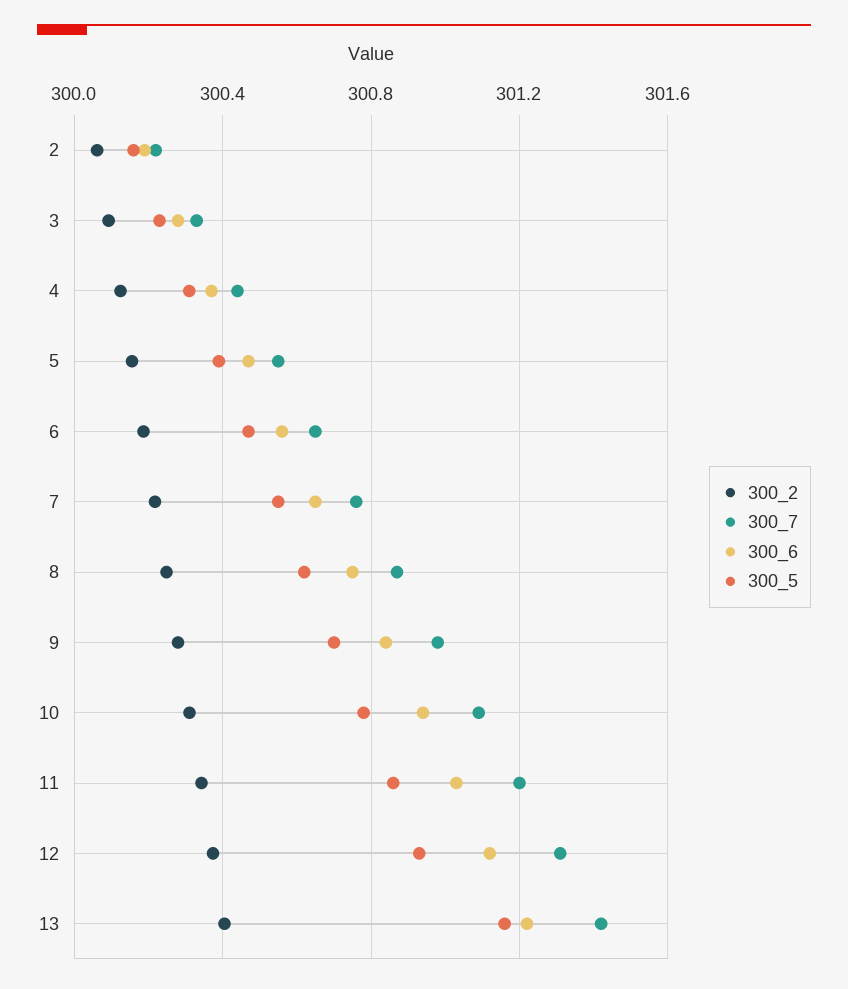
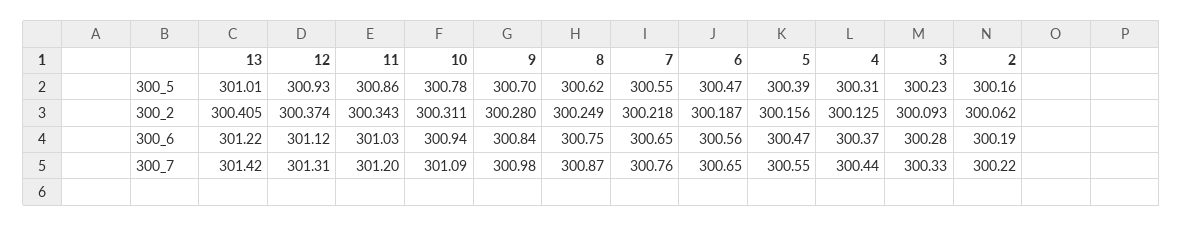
  {
    "300_2": {
      "2": 300.062,
      "3": 300.093,
      "4": 300.125,
      "5": 300.156,
      "6": 300.187,
      "7": 300.218,
      "8": 300.249,
      "9": 300.28,
      "10": 300.311,
      "11": 300.343,
      "12": 300.374,
      "13": 300.405
    },
    "300_7": {
      "2": 300.22,
      "3": 300.33,
      "4": 300.44,
      "5": 300.55,
      "6": 300.65,
      "7": 300.76,
      "8": 300.87,
      "9": 300.98,
      "10": 301.09,
      "11": 301.2,
      "12": 301.31,
      "13": 301.42
    },
    "300_6": {
      "2": 300.19,
      "3": 300.28,
      "4": 300.37,
      "5": 300.47,
      "6": 300.56,
      "7": 300.65,
      "8": 300.75,
      "9": 300.84,
      "10": 300.94,
      "11": 301.03,
      "12": 301.12,
      "13": 301.22
    },
    "300_5": {
      "2": 300.16,
      "3": 300.23,
      "4": 300.31,
      "5": 300.39,
      "6": 300.47,
      "7": 300.55,
      "8": 300.62,
      "9": 300.7,
      "10": 300.78,
      "11": 300.86,
      "12": 300.93,
-     "13": 301.15
+     "13": 301.01
    }
  }

